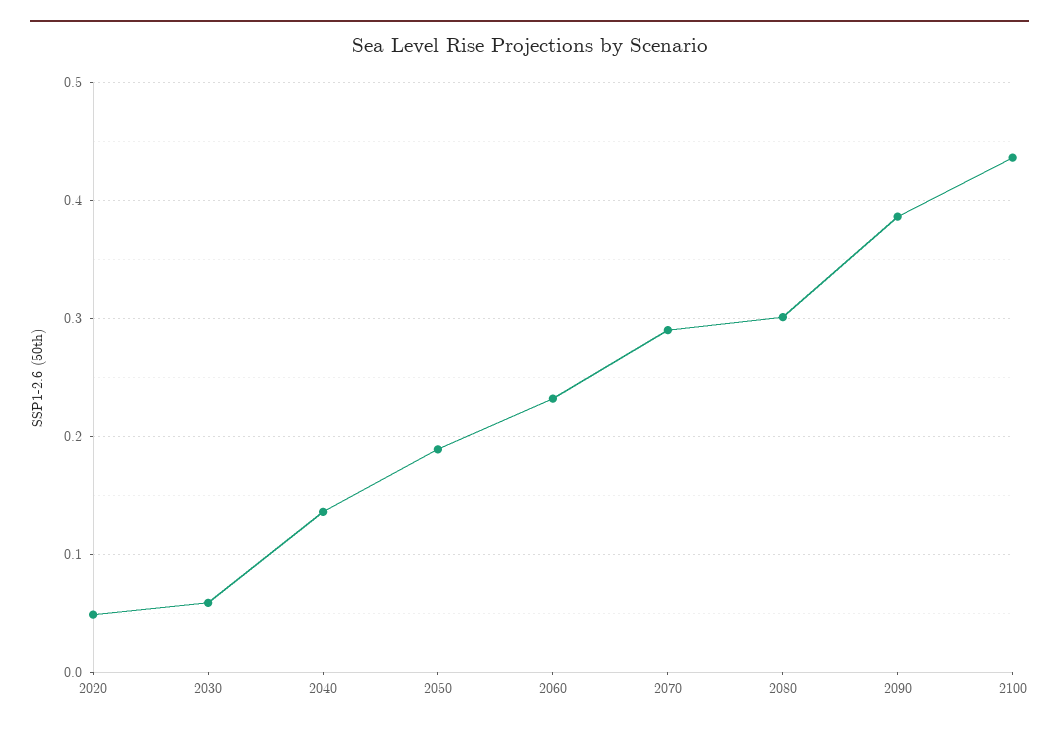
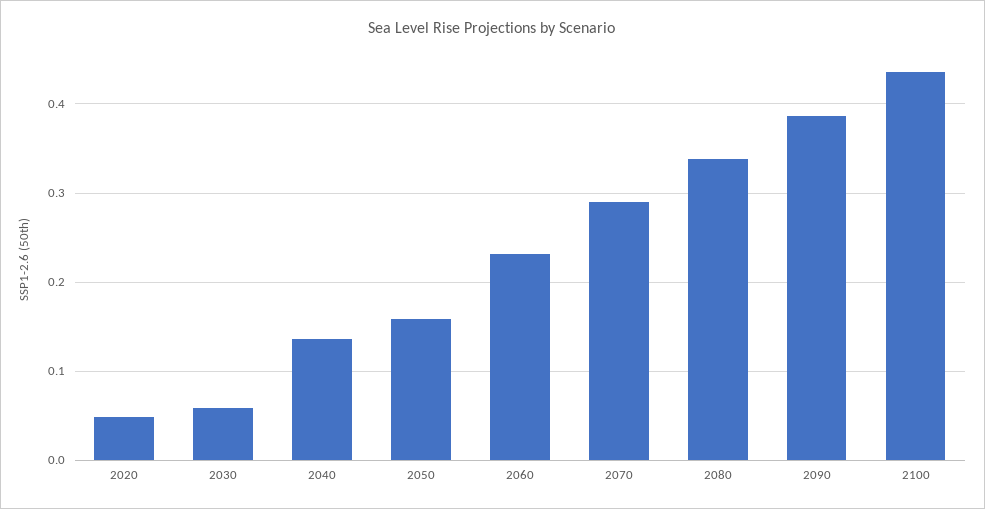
  {
    "2020": 0.05,
    "2030": 0.06,
    "2040": 0.14,
-   "2050": 0.19,
+   "2050": 0.16,
    "2060": 0.23,
    "2070": 0.29,
-   "2080": 0.3,
+   "2080": 0.34,
    "2090": 0.39,
    "2100": 0.44
  }

